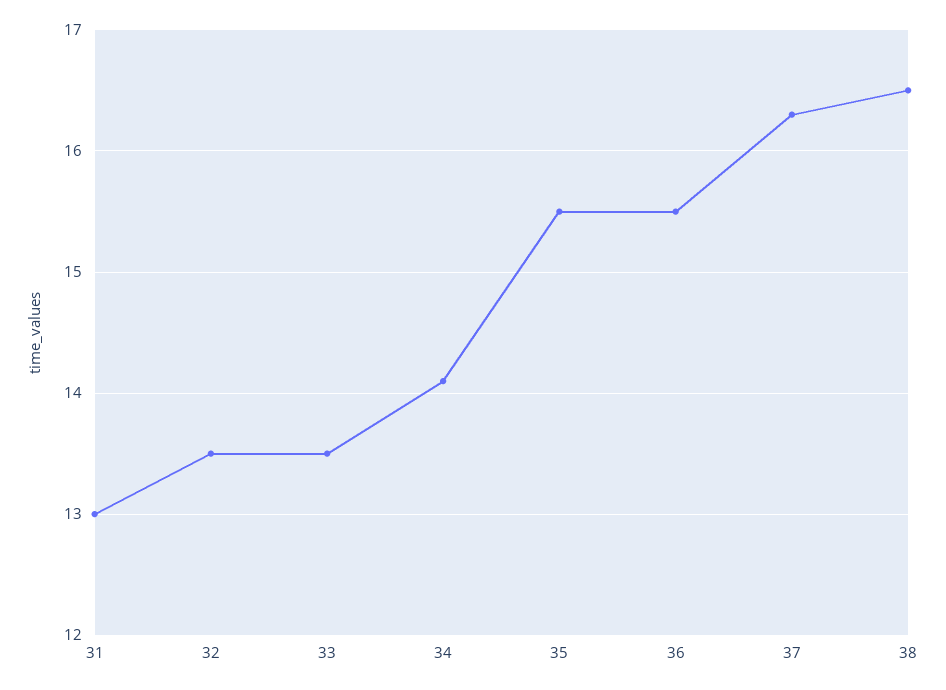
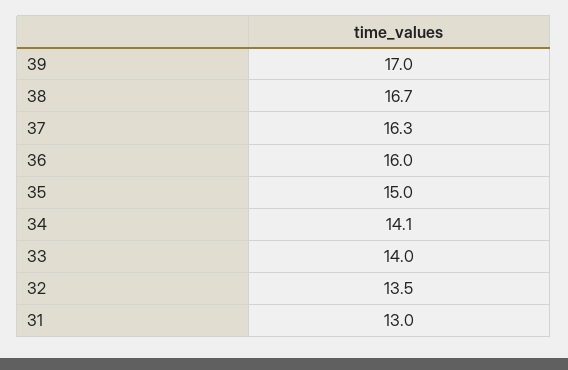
  {
    "31": 13,
    "32": 13.5,
-   "33": 13.5,
+   "33": 14,
    "34": 14.1,
-   "35": 15.5,
+   "35": 15,
-   "36": 15.5,
+   "36": 16,
    "37": 16.3,
-   "38": 16.5
+   "38": 16.7,
+   "39": 17
  }

